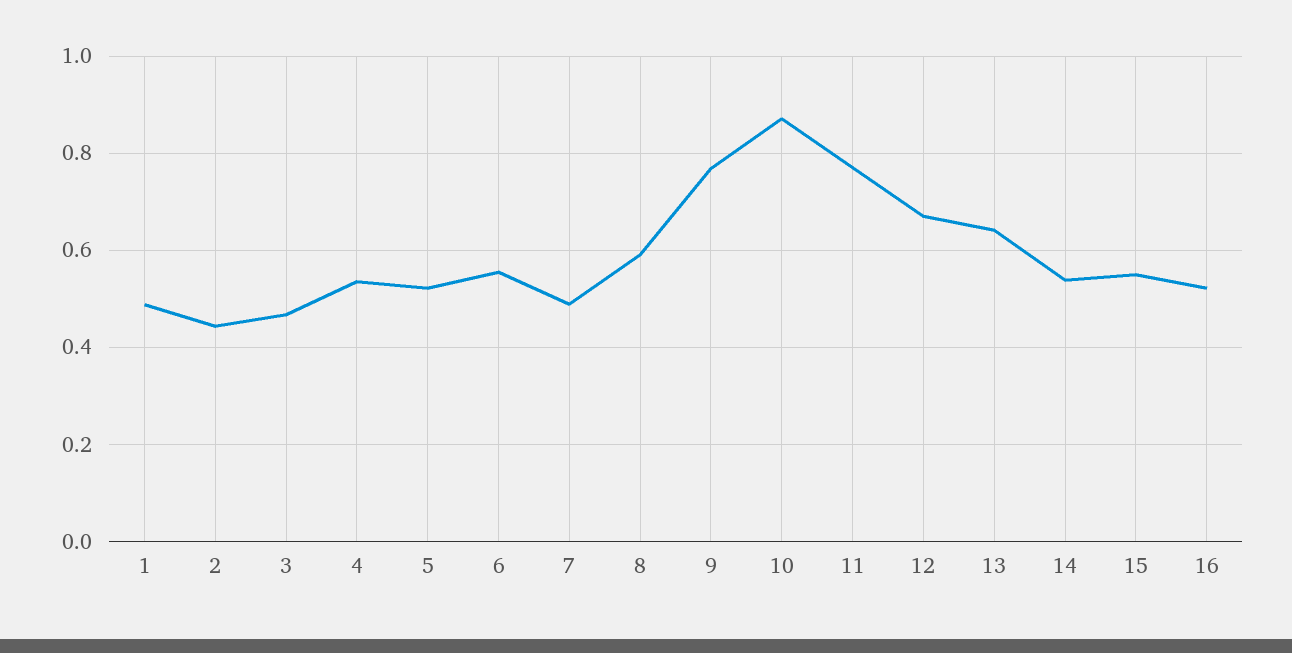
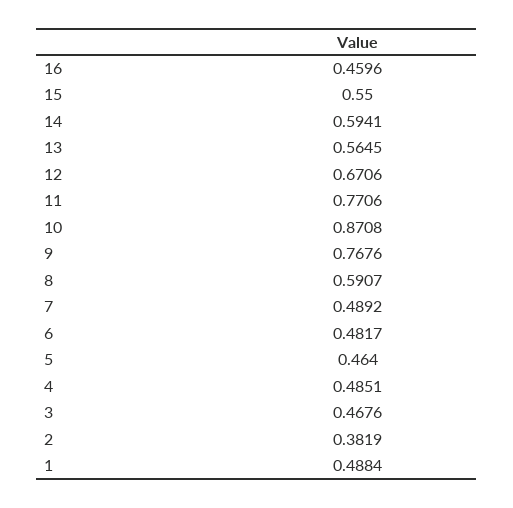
  {
    "1": 0.4884,
-   "2": 0.44,
+   "2": 0.3819,
    "3": 0.4676,
-   "4": 0.54,
+   "4": 0.4851,
-   "5": 0.52,
+   "5": 0.464,
-   "6": 0.56,
+   "6": 0.4817,
    "7": 0.4892,
    "8": 0.5907,
    "9": 0.7676,
    "10": 0.8708,
    "11": 0.7706,
    "12": 0.6706,
-   "13": 0.64,
+   "13": 0.5645,
-   "14": 0.54,
+   "14": 0.5941,
    "15": 0.55,
-   "16": 0.52
+   "16": 0.4596
  }

